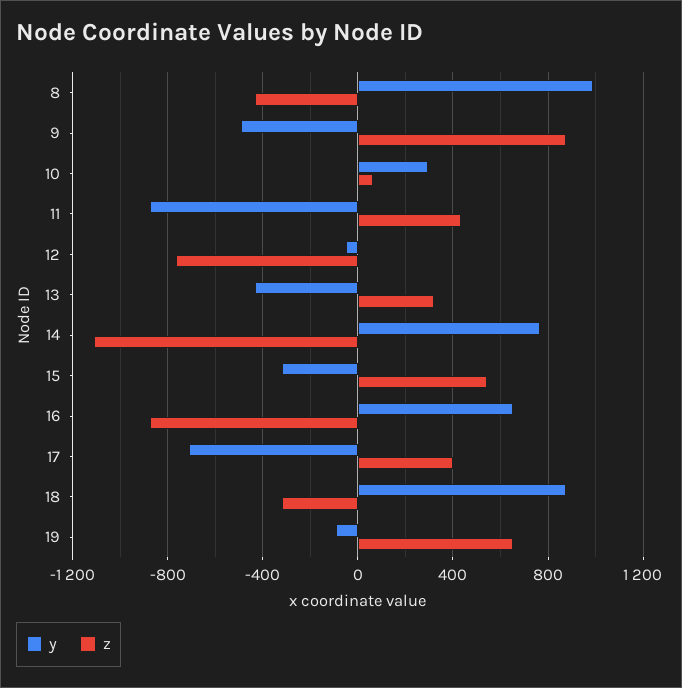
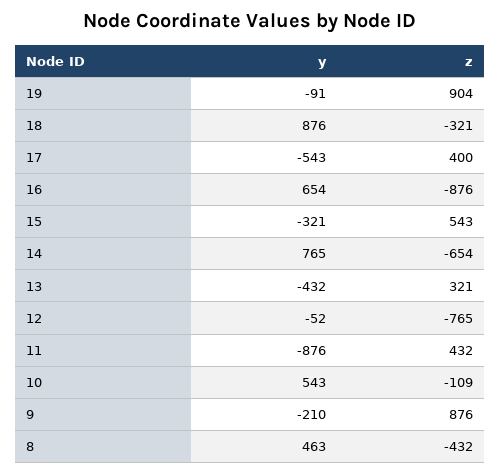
  {
    "y": {
-     "8": 1000,
+     "8": 463,
-     "9": -500,
+     "9": -210,
-     "10": 300,
+     "10": 543,
      "11": -876,
      "12": -52,
      "13": -432,
      "14": 765,
      "15": -321,
      "16": 654,
-     "17": -700,
+     "17": -543,
      "18": 876,
      "19": -91
    },
    "z": {
      "8": -432,
      "9": 876,
-     "10": 50,
+     "10": -109,
      "11": 432,
      "12": -765,
      "13": 321,
-     "14": -1100,
+     "14": -654,
      "15": 543,
      "16": -876,
      "17": 400,
      "18": -321,
-     "19": 650
+     "19": 904
    }
  }

